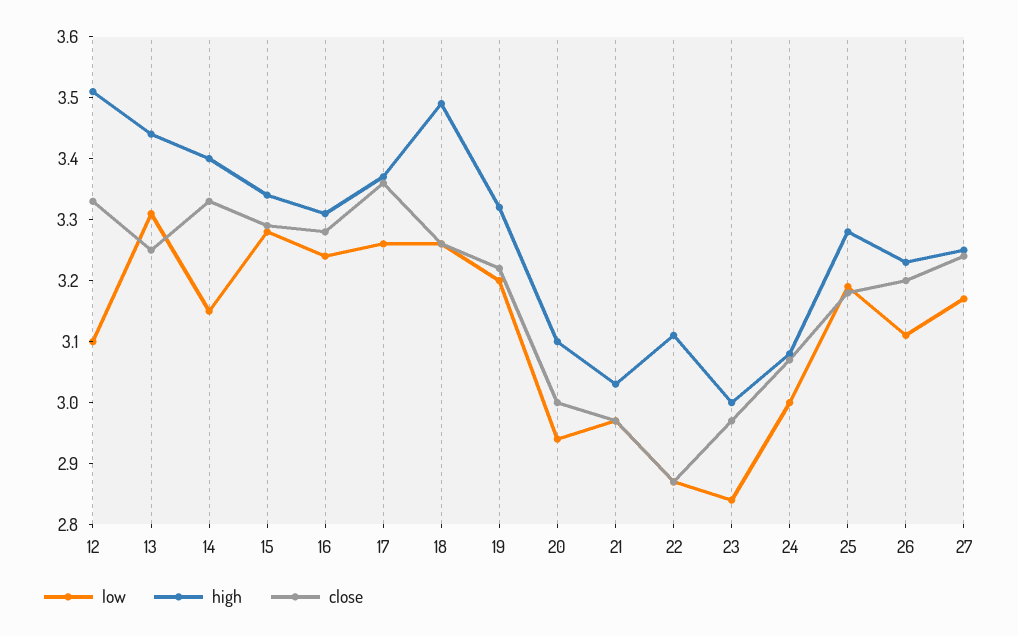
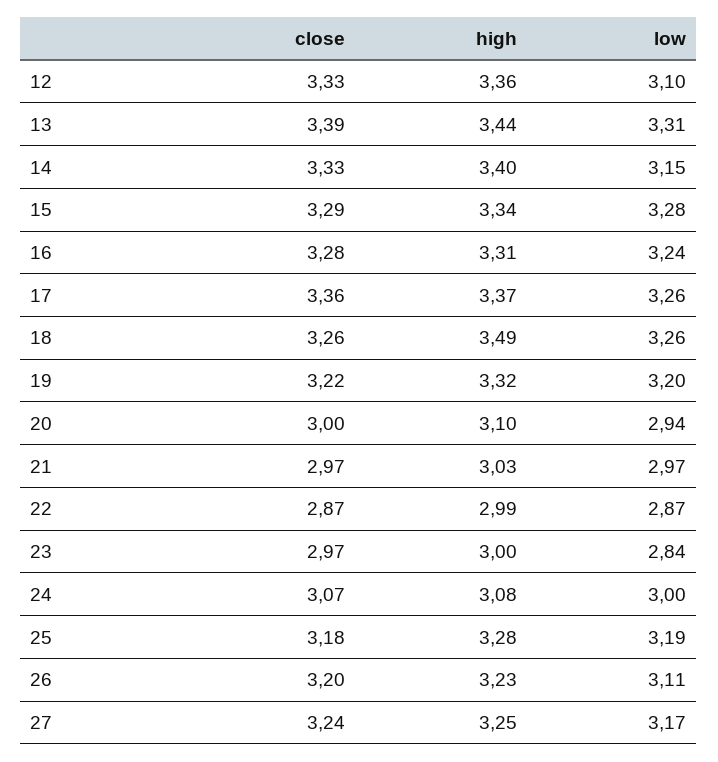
  {
    "low": {
      "12": 3.1,
      "13": 3.31,
      "14": 3.15,
      "15": 3.28,
      "16": 3.24,
      "17": 3.26,
      "18": 3.26,
      "19": 3.2,
      "20": 2.94,
      "21": 2.97,
      "22": 2.87,
      "23": 2.84,
      "24": 3,
      "25": 3.19,
      "26": 3.11,
      "27": 3.17
    },
    "high": {
-     "12": 3.5,
+     "12": 3.36,
      "13": 3.44,
      "14": 3.4,
      "15": 3.34,
      "16": 3.31,
      "17": 3.37,
      "18": 3.49,
      "19": 3.32,
      "20": 3.1,
      "21": 3.03,
-     "22": 3.1,
+     "22": 2.99,
      "23": 3,
      "24": 3.08,
      "25": 3.28,
      "26": 3.23,
      "27": 3.25
    },
    "close": {
      "12": 3.33,
-     "13": 3.25,
+     "13": 3.39,
      "14": 3.33,
      "15": 3.29,
      "16": 3.28,
      "17": 3.36,
      "18": 3.26,
      "19": 3.22,
      "20": 3,
      "21": 2.97,
      "22": 2.87,
      "23": 2.97,
      "24": 3.07,
      "25": 3.18,
      "26": 3.2,
      "27": 3.24
    }
  }

